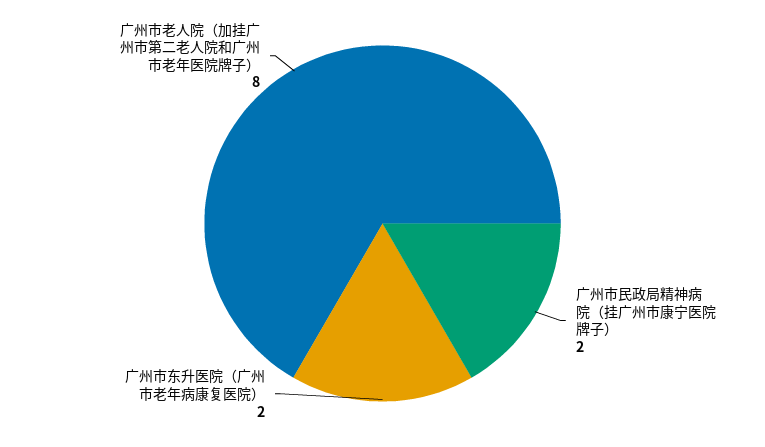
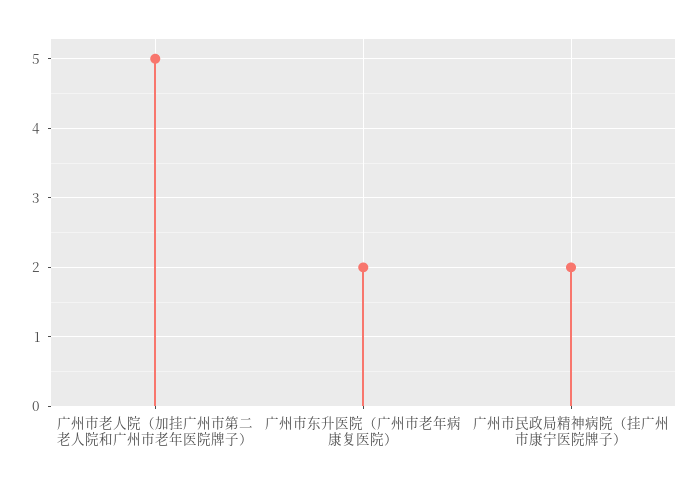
  {
    "广州市民政局精神病院（挂广州市康宁医院牌子）": 2,
    "广州市东升医院（广州市老年病康复医院）": 2,
-   "广州市老人院（加挂广州市第二老人院和广州市老年医院牌子）": 8
+   "广州市老人院（加挂广州市第二老人院和广州市老年医院牌子）": 5
  }

